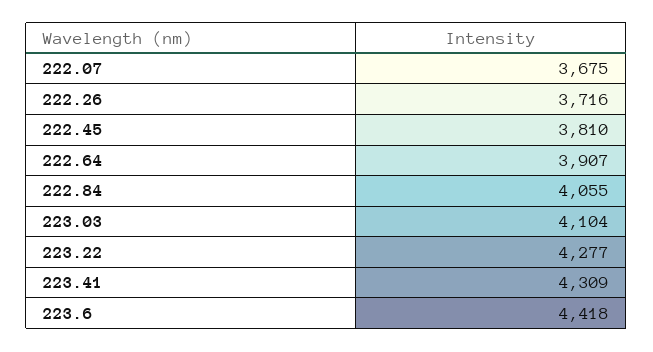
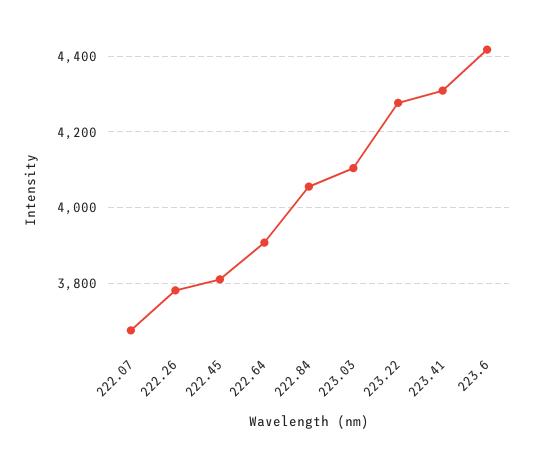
  {
    "222.07": 3675,
-   "222.26": 3716,
+   "222.26": 3780,
    "222.45": 3810,
    "222.64": 3907,
    "222.84": 4055,
    "223.03": 4104,
    "223.22": 4277,
    "223.41": 4309,
    "223.6": 4418
  }

